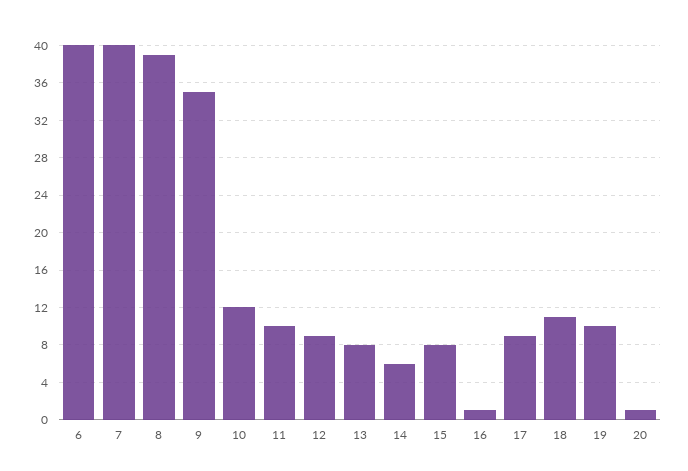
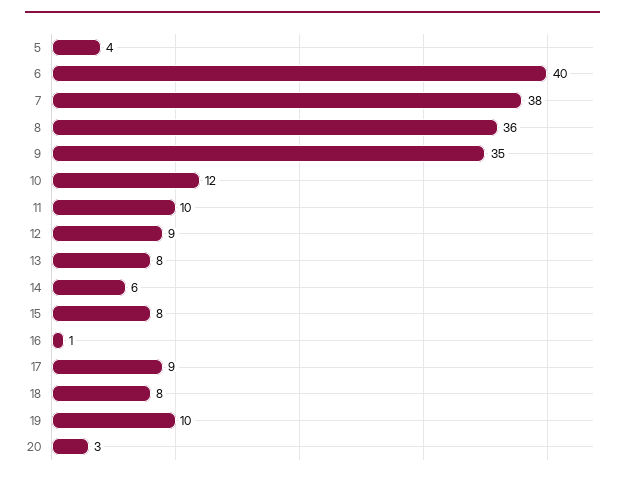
  {
    "6": 40,
-   "7": 40,
+   "7": 38,
-   "8": 39,
+   "8": 36,
    "9": 35,
    "10": 12,
    "11": 10,
    "12": 9,
    "13": 8,
    "14": 6,
    "15": 8,
    "16": 1,
    "17": 9,
-   "18": 11,
+   "18": 8,
    "19": 10,
-   "20": 1
+   "20": 3,
+   "5": 4
  }

